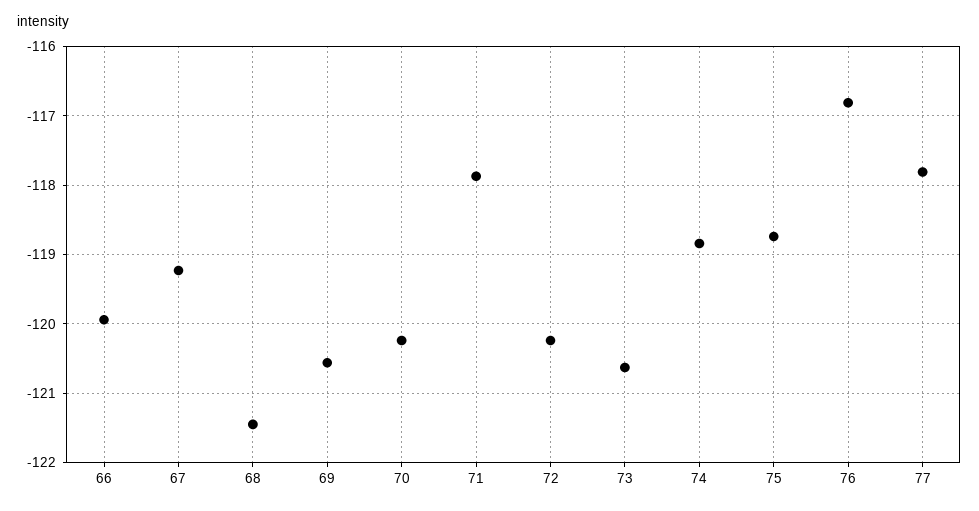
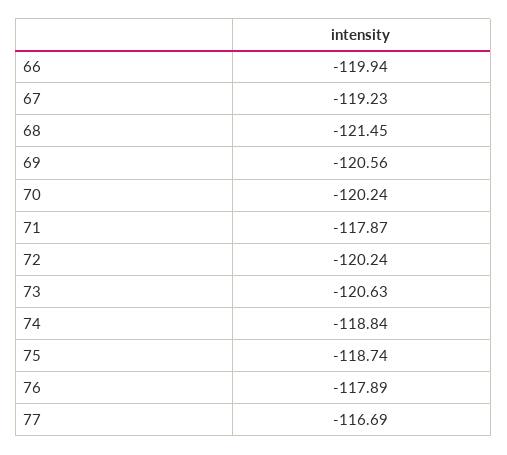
  {
    "66": -119.94,
    "67": -119.23,
    "68": -121.45,
    "69": -120.56,
    "70": -120.24,
    "71": -117.87,
    "72": -120.24,
    "73": -120.63,
    "74": -118.84,
    "75": -118.74,
-   "76": -116.8,
+   "76": -117.89,
-   "77": -117.8
+   "77": -116.69
  }

